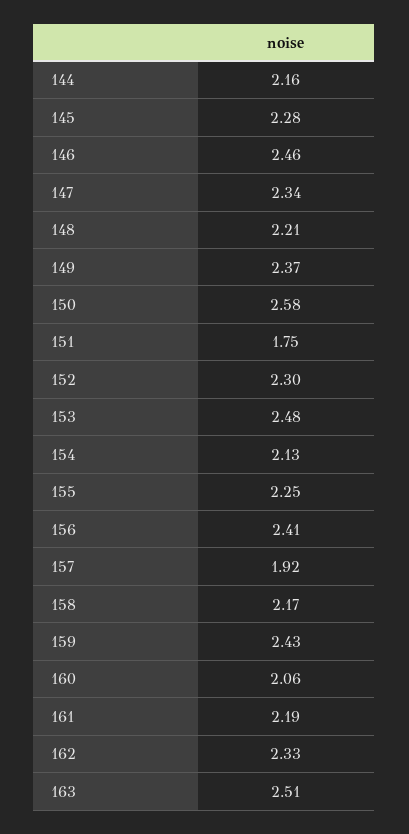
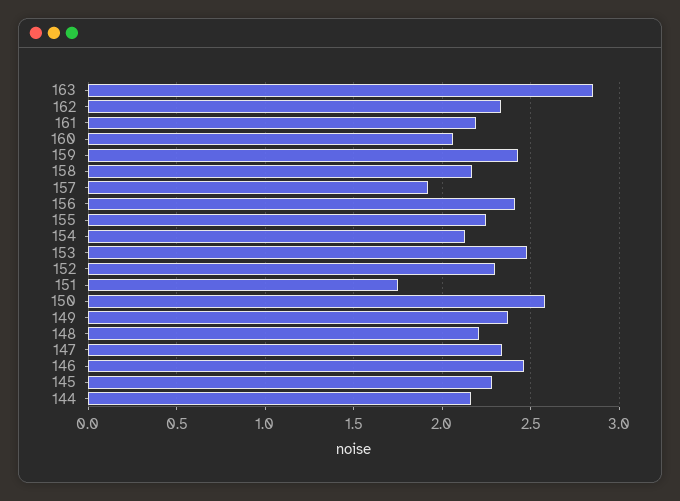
  {
    "144": 2.16,
    "145": 2.28,
    "146": 2.46,
    "147": 2.34,
    "148": 2.21,
    "149": 2.37,
    "150": 2.58,
    "151": 1.75,
    "152": 2.3,
    "153": 2.48,
    "154": 2.13,
    "155": 2.25,
    "156": 2.41,
    "157": 1.92,
    "158": 2.17,
    "159": 2.43,
    "160": 2.06,
    "161": 2.19,
    "162": 2.33,
-   "163": 2.51
+   "163": 2.85
  }

